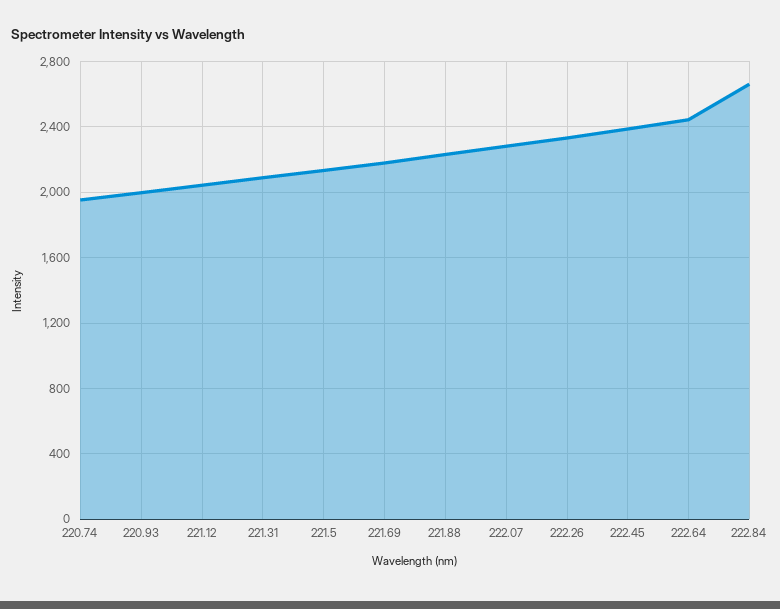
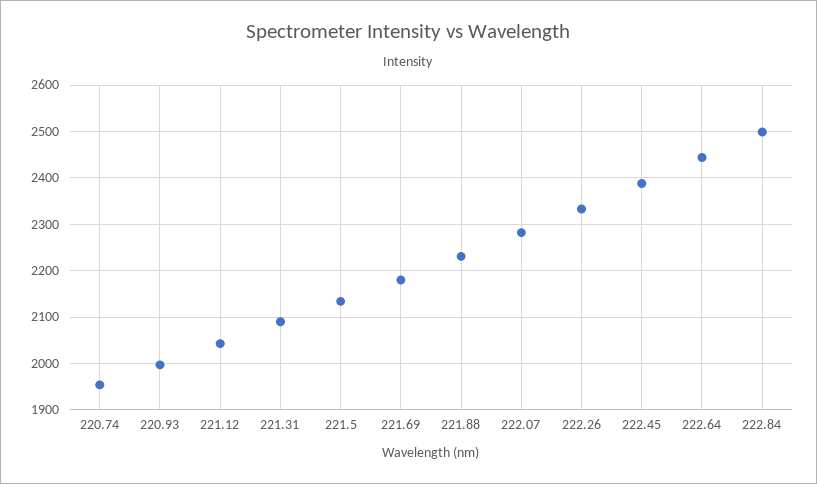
  {
    "220.74": 1960,
    "220.93": 2000,
    "221.12": 2040,
    "221.31": 2100,
    "221.5": 2140,
    "221.69": 2180,
    "221.88": 2240,
    "222.07": 2280,
    "222.26": 2340,
    "222.45": 2380,
    "222.64": 2440,
-   "222.84": 2650
+   "222.84": 2500
  }

